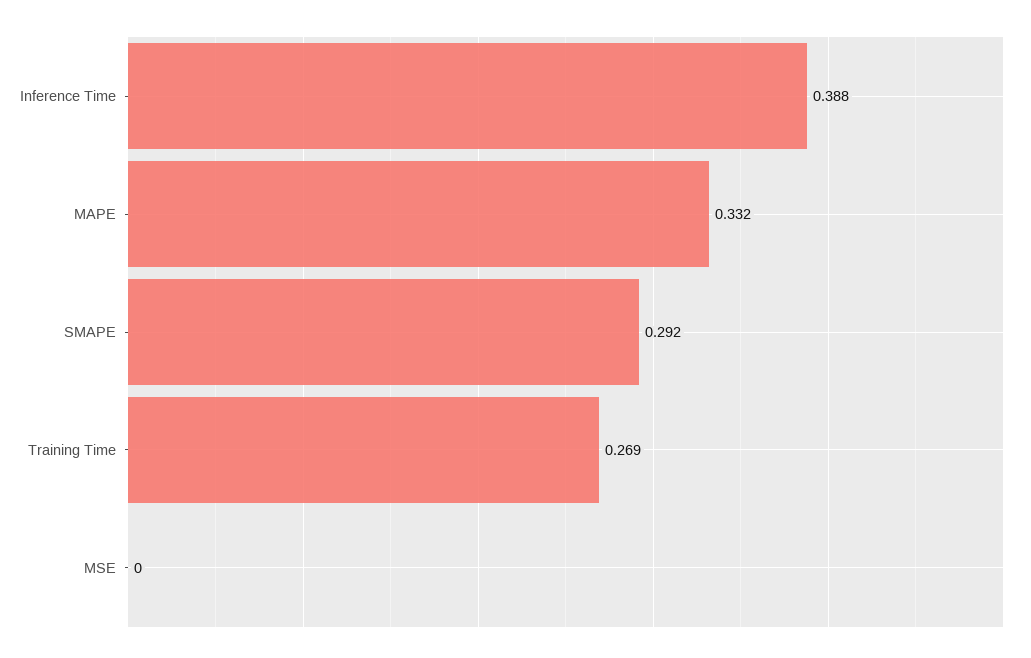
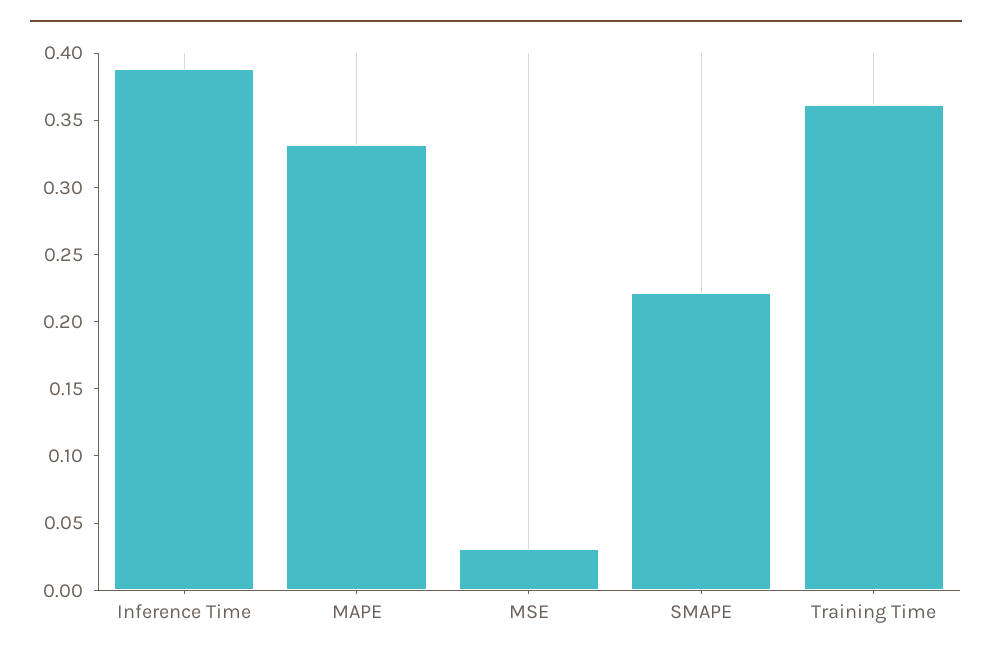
  {
    "Inference Time": 0.388,
    "MAPE": 0.332,
-   "SMAPE": 0.292,
+   "SMAPE": 0.22,
-   "Training Time": 0.269,
+   "Training Time": 0.36,
-   "MSE": 0
+   "MSE": 0.03
  }

